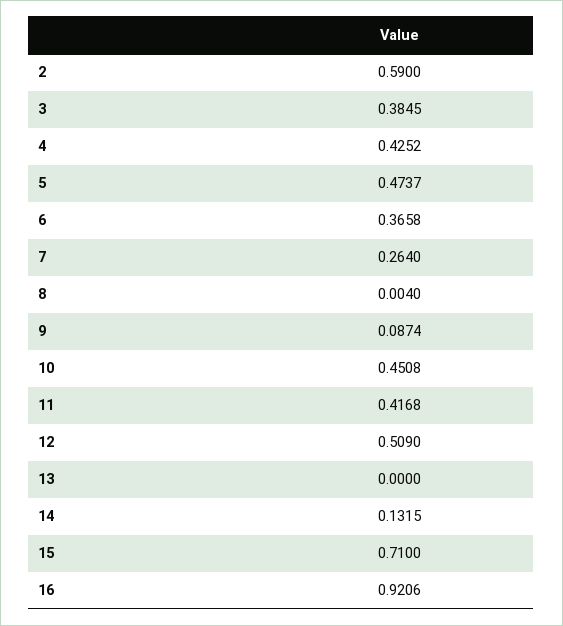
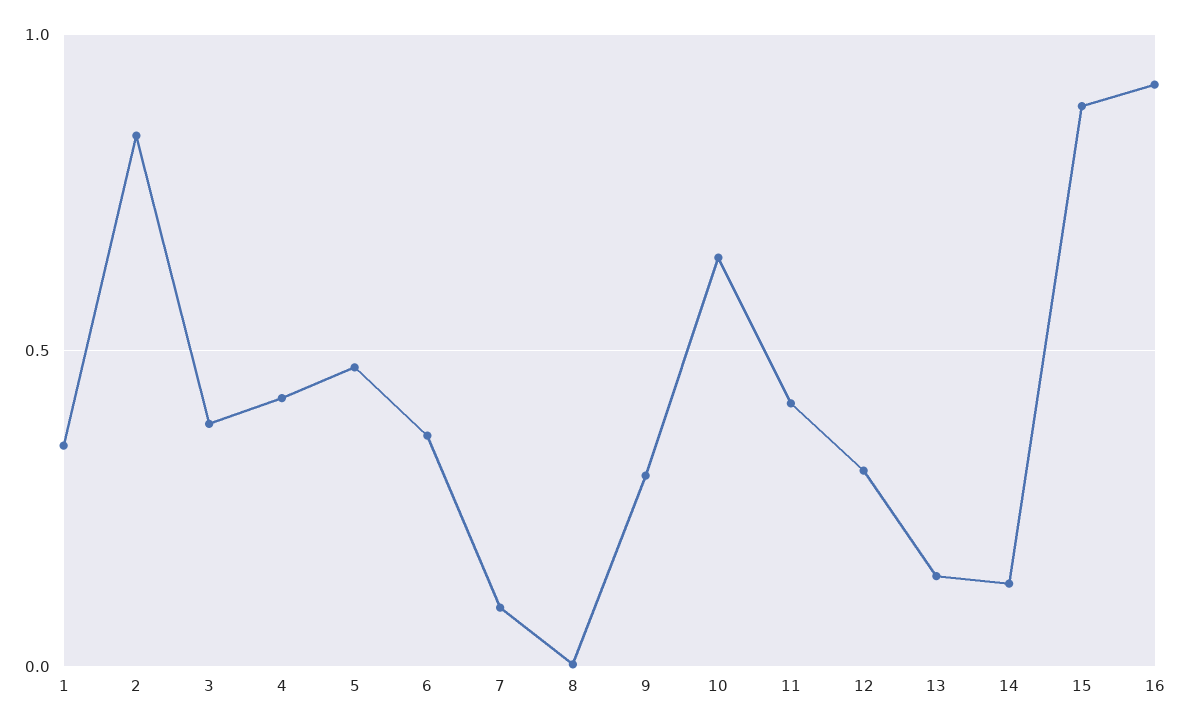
  {
-   "2": 0.59,
+   "2": 0.85,
    "3": 0.3845,
    "4": 0.4252,
    "5": 0.4737,
    "6": 0.3658,
-   "7": 0.264,
+   "7": 0.1,
    "8": 0.004,
-   "9": 0.0874,
+   "9": 0.3,
-   "10": 0.4508,
+   "10": 0.65,
    "11": 0.4168,
-   "12": 0.509,
+   "12": 0.3,
-   "13": 0,
+   "13": 0.15,
    "14": 0.1315,
-   "15": 0.71,
+   "15": 0.9,
-   "16": 0.9206
+   "16": 0.9206,
+   "1": 0.35
  }

